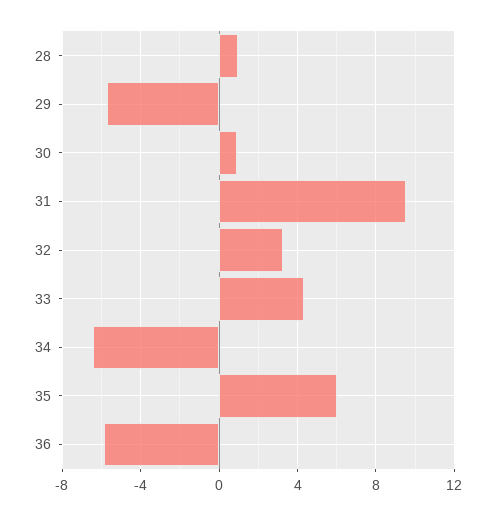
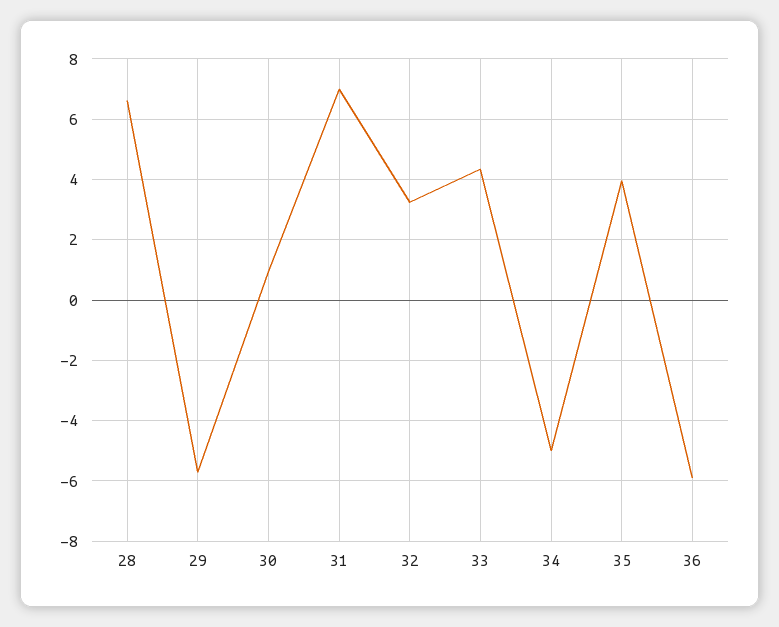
  {
-   "28": 1,
+   "28": 6.6,
    "29": -5.8,
    "30": 1,
-   "31": 9.5,
+   "31": 7,
    "32": 3.2,
    "33": 4.4,
-   "34": -6.5,
+   "34": -5,
-   "35": 6,
+   "35": 4,
    "36": -5.8
  }

